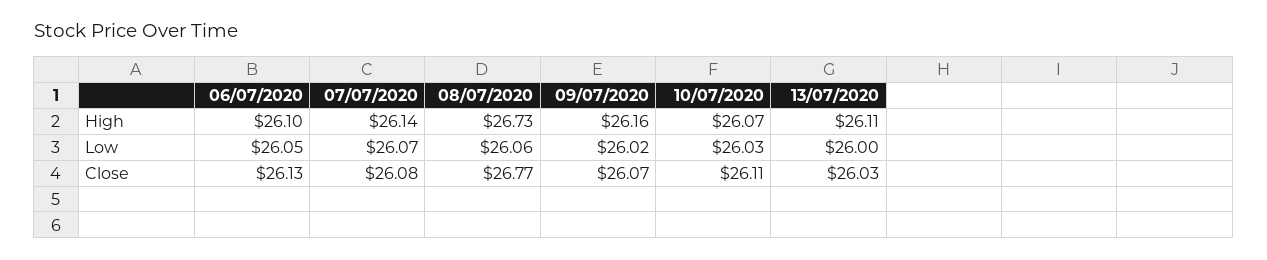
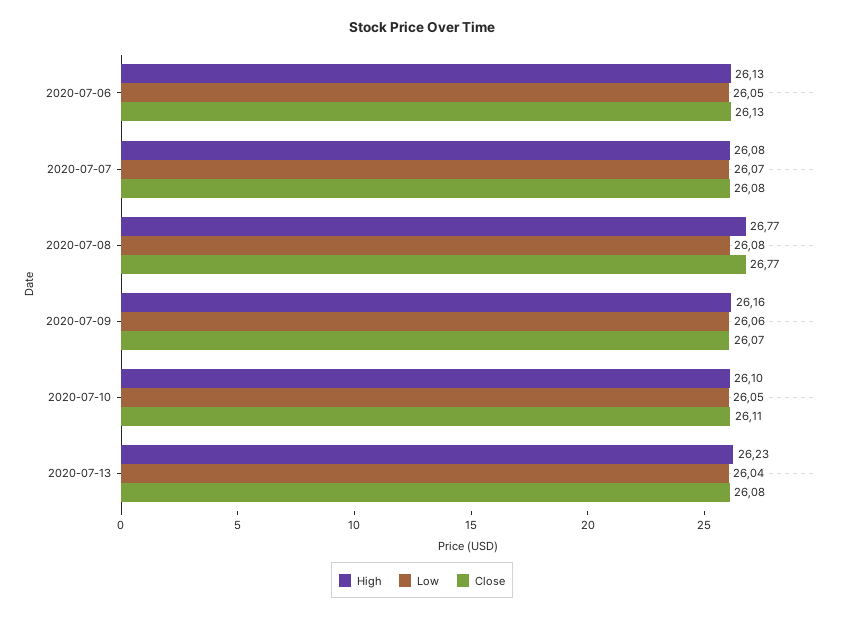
  {
    "High": {
-     "06/07/2020": 26.1,
+     "06/07/2020": 26.13,
-     "07/07/2020": 26.14,
+     "07/07/2020": 26.08,
-     "08/07/2020": 26.73,
+     "08/07/2020": 26.77,
      "09/07/2020": 26.16,
-     "10/07/2020": 26.07,
+     "10/07/2020": 26.1,
-     "13/07/2020": 26.11
+     "13/07/2020": 26.23
    },
    "Low": {
      "06/07/2020": 26.05,
      "07/07/2020": 26.07,
-     "08/07/2020": 26.06,
+     "08/07/2020": 26.08,
-     "09/07/2020": 26.02,
+     "09/07/2020": 26.06,
-     "10/07/2020": 26.03,
+     "10/07/2020": 26.05,
-     "13/07/2020": 26
+     "13/07/2020": 26.04
    },
    "Close": {
      "06/07/2020": 26.13,
      "07/07/2020": 26.08,
      "08/07/2020": 26.77,
      "09/07/2020": 26.07,
      "10/07/2020": 26.11,
-     "13/07/2020": 26.03
+     "13/07/2020": 26.08
    }
  }

